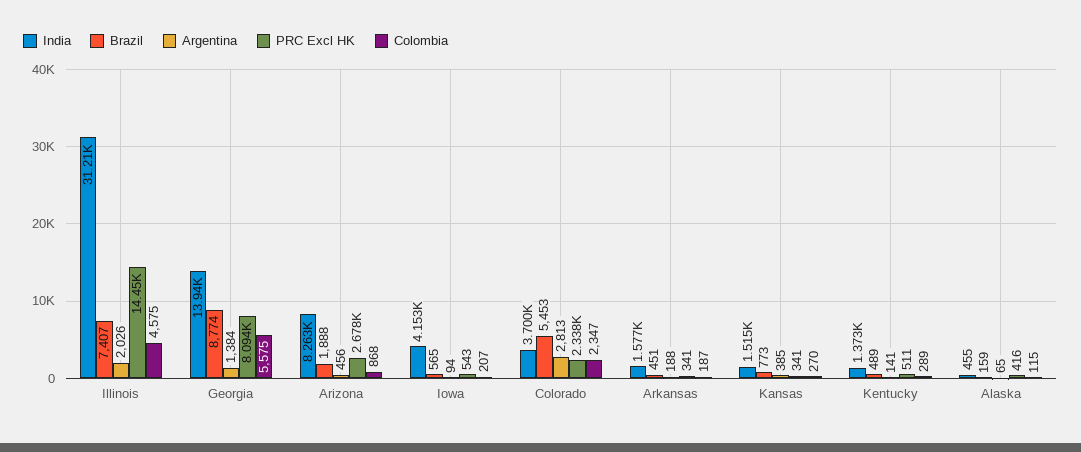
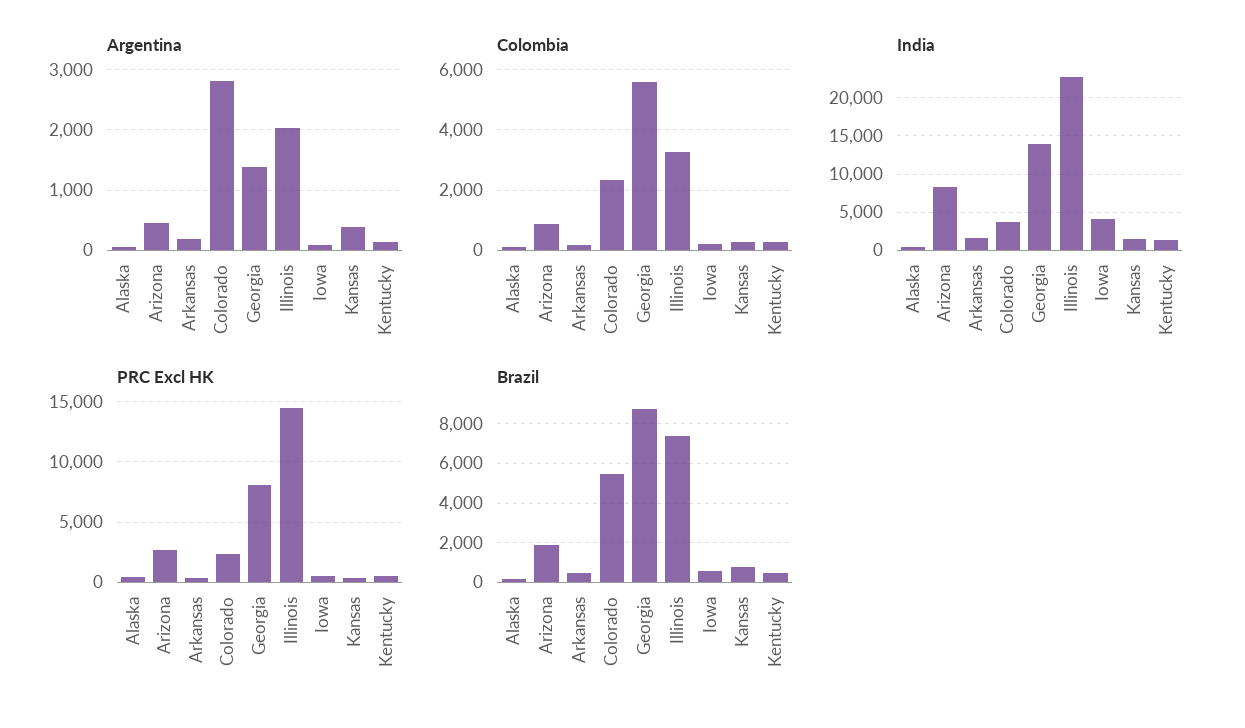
  {
    "India": {
-     "Illinois": 31210,
+     "Illinois": 23000,
      "Georgia": 13940,
      "Arizona": 8263,
      "Iowa": 4153,
      "Colorado": 3700,
      "Arkansas": 1577,
      "Kansas": 1515,
      "Kentucky": 1373,
      "Alaska": 455
    },
    "Brazil": {
      "Illinois": 7407,
      "Georgia": 8774,
      "Arizona": 1888,
      "Iowa": 565,
      "Colorado": 5453,
      "Arkansas": 451,
      "Kansas": 773,
      "Kentucky": 489,
      "Alaska": 159
    },
    "Argentina": {
      "Illinois": 2026,
      "Georgia": 1384,
      "Arizona": 456,
      "Iowa": 94,
      "Colorado": 2813,
      "Arkansas": 188,
      "Kansas": 385,
      "Kentucky": 141,
      "Alaska": 65
    },
    "PRC Excl HK": {
      "Illinois": 14450,
      "Georgia": 8094,
      "Arizona": 2678,
      "Iowa": 543,
      "Colorado": 2338,
      "Arkansas": 341,
      "Kansas": 341,
      "Kentucky": 511,
      "Alaska": 416
    },
    "Colombia": {
-     "Illinois": 4575,
+     "Illinois": 3200,
      "Georgia": 5575,
      "Arizona": 868,
      "Iowa": 207,
      "Colorado": 2347,
      "Arkansas": 187,
      "Kansas": 270,
      "Kentucky": 289,
      "Alaska": 115
    }
  }

